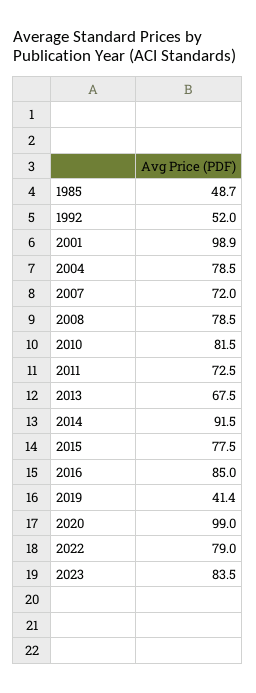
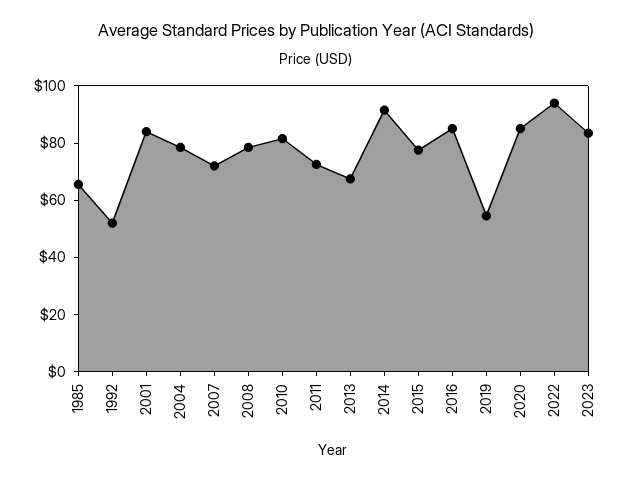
  {
-   "1985": 48.7,
+   "1985": 65,
    "1992": 52,
-   "2001": 98.9,
+   "2001": 85,
    "2004": 78.5,
    "2007": 72,
    "2008": 78.5,
    "2010": 81.5,
    "2011": 72.5,
    "2013": 67.5,
    "2014": 91.5,
    "2015": 77.5,
    "2016": 85,
-   "2019": 41.4,
+   "2019": 55,
-   "2020": 99,
+   "2020": 85,
-   "2022": 79,
+   "2022": 95,
    "2023": 83.5
  }

